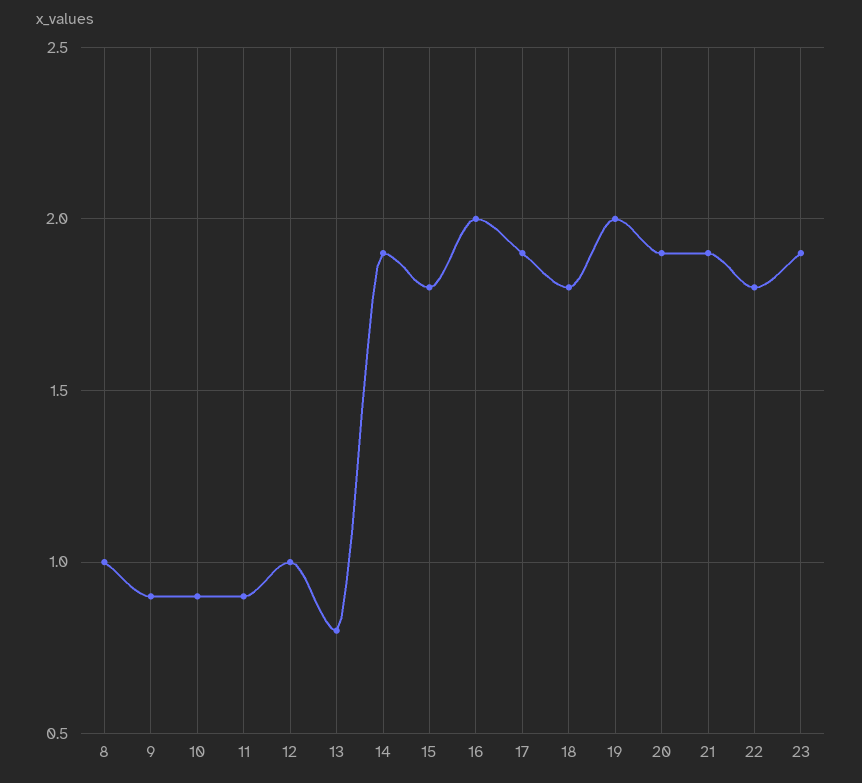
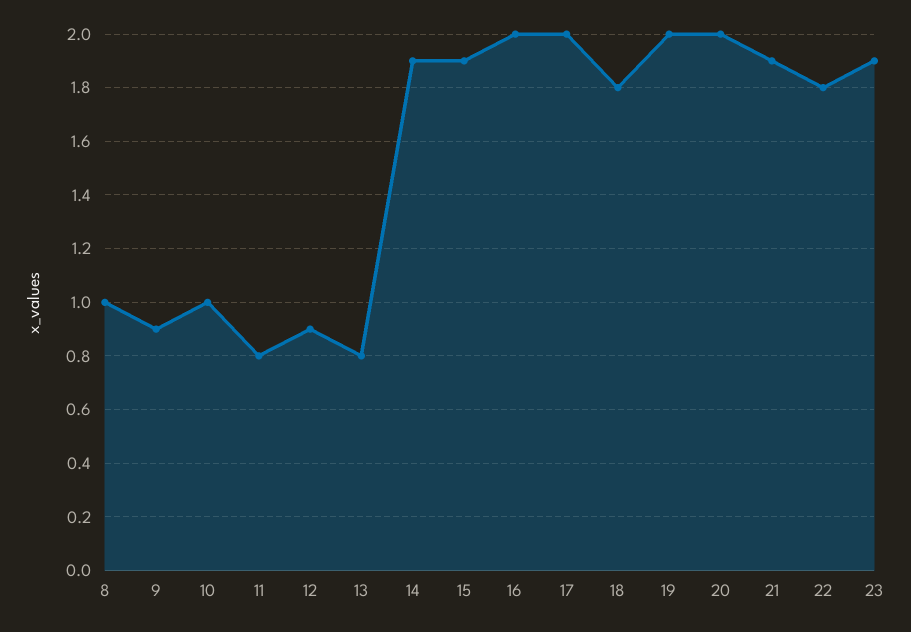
  {
    "8": 1,
    "9": 0.9,
-   "10": 0.9,
+   "10": 1,
-   "11": 0.9,
+   "11": 0.8,
-   "12": 1,
+   "12": 0.9,
    "13": 0.8,
    "14": 1.9,
-   "15": 1.8,
+   "15": 1.9,
    "16": 2,
-   "17": 1.9,
+   "17": 2,
    "18": 1.8,
    "19": 2,
-   "20": 1.9,
+   "20": 2,
    "21": 1.9,
    "22": 1.8,
    "23": 1.9
  }

